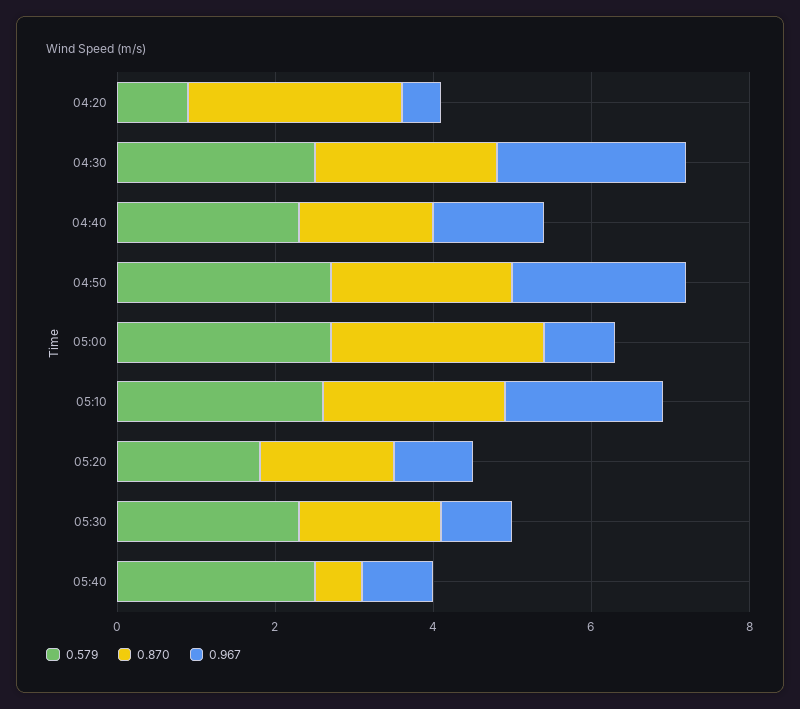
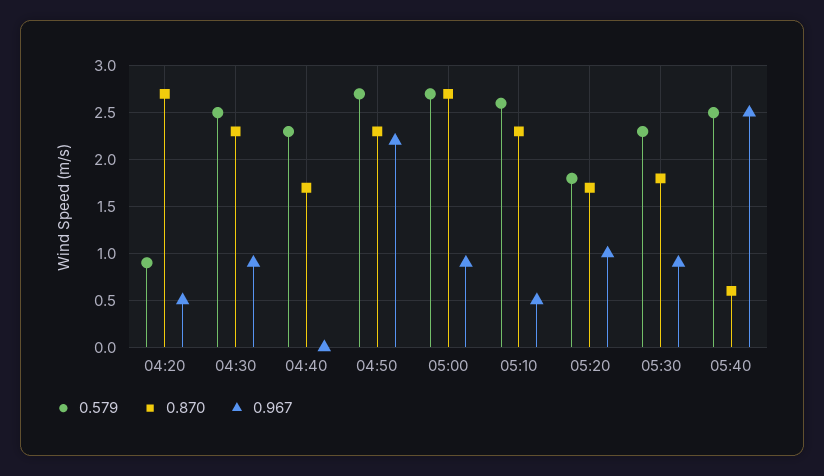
  {
    "0.579": {
      "04:20": 0.9,
      "04:30": 2.5,
      "04:40": 2.3,
      "04:50": 2.7,
      "05:00": 2.7,
      "05:10": 2.6,
      "05:20": 1.8,
      "05:30": 2.3,
      "05:40": 2.5
    },
    "0.870": {
      "04:20": 2.7,
      "04:30": 2.3,
      "04:40": 1.7,
      "04:50": 2.3,
      "05:00": 2.7,
      "05:10": 2.3,
      "05:20": 1.7,
      "05:30": 1.8,
      "05:40": 0.6
    },
    "0.967": {
      "04:20": 0.5,
-     "04:30": 2.5,
+     "04:30": 0.9,
-     "04:40": 1.5,
+     "04:40": 0,
      "04:50": 2.2,
      "05:00": 0.9,
-     "05:10": 2,
+     "05:10": 0.5,
      "05:20": 1,
      "05:30": 0.9,
-     "05:40": 1
+     "05:40": 2.5
    }
  }

